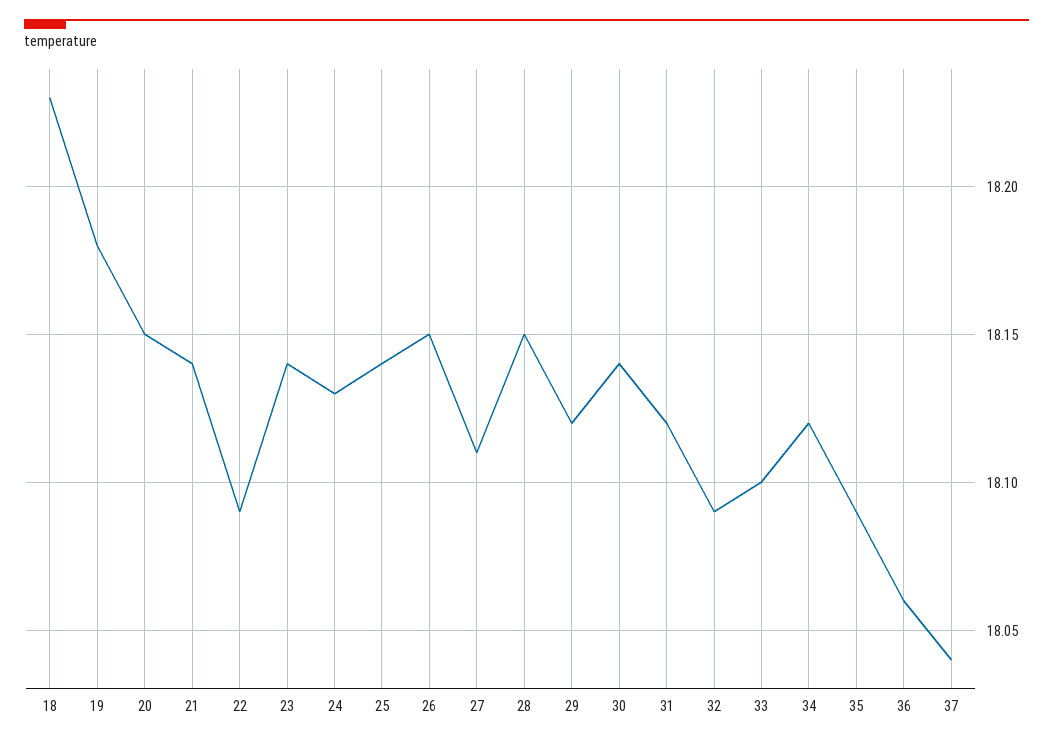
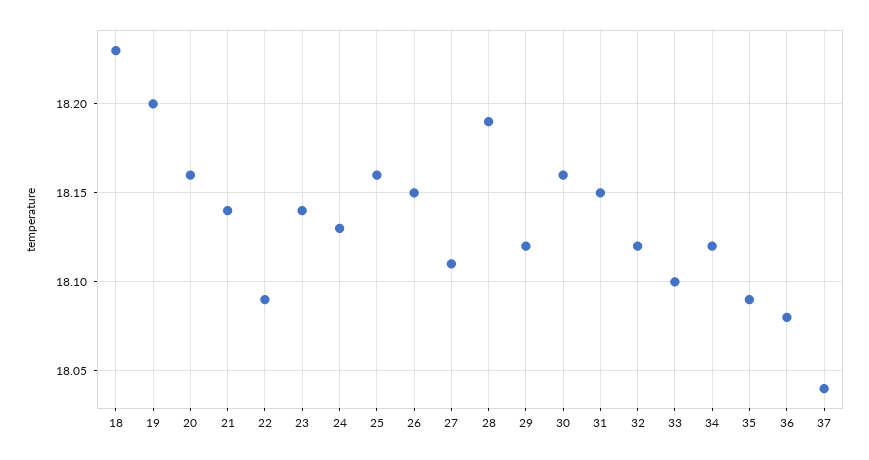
  {
    "18": 18.23,
-   "19": 18.18,
+   "19": 18.2,
-   "20": 18.15,
+   "20": 18.16,
    "21": 18.14,
    "22": 18.09,
    "23": 18.14,
    "24": 18.13,
-   "25": 18.14,
+   "25": 18.16,
    "26": 18.15,
    "27": 18.11,
-   "28": 18.15,
+   "28": 18.19,
    "29": 18.12,
-   "30": 18.14,
+   "30": 18.16,
-   "31": 18.12,
+   "31": 18.15,
-   "32": 18.09,
+   "32": 18.12,
    "33": 18.1,
    "34": 18.12,
    "35": 18.09,
-   "36": 18.06,
+   "36": 18.08,
    "37": 18.04
  }

